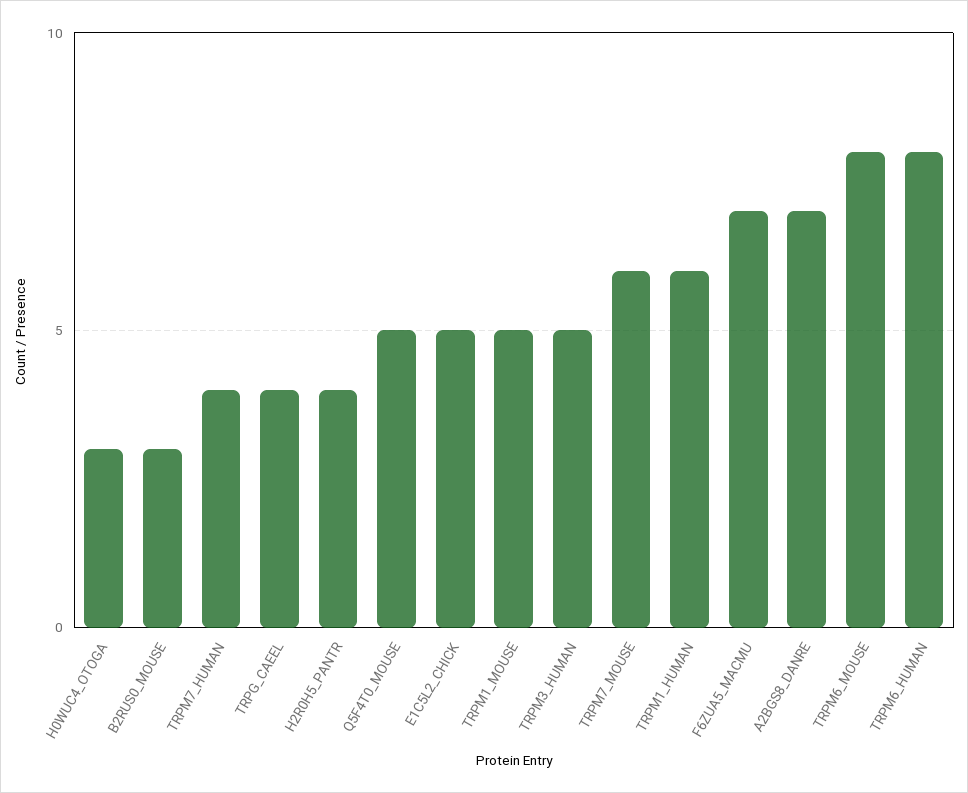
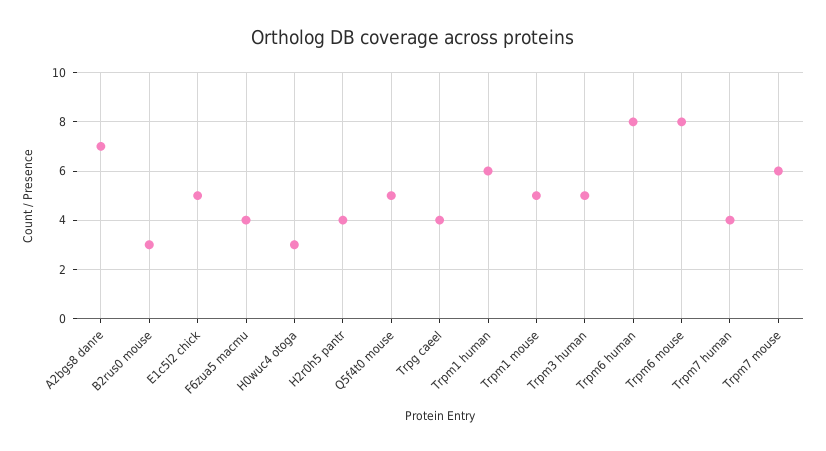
  {
    "H0WUC4_OTOGA": 3,
    "B2RUS0_MOUSE": 3,
    "TRPM7_HUMAN": 4,
    "TRPG_CAEEL": 4,
    "H2R0H5_PANTR": 4,
    "Q5F4T0_MOUSE": 5,
    "E1C5L2_CHICK": 5,
    "TRPM1_MOUSE": 5,
    "TRPM3_HUMAN": 5,
    "TRPM7_MOUSE": 6,
    "TRPM1_HUMAN": 6,
-   "F6ZUA5_MACMU": 7,
+   "F6ZUA5_MACMU": 4,
    "A2BGS8_DANRE": 7,
    "TRPM6_MOUSE": 8,
    "TRPM6_HUMAN": 8
  }

